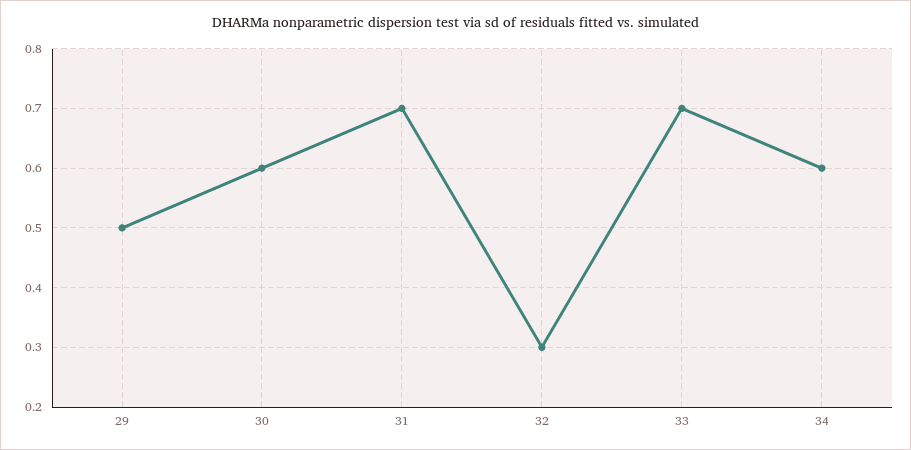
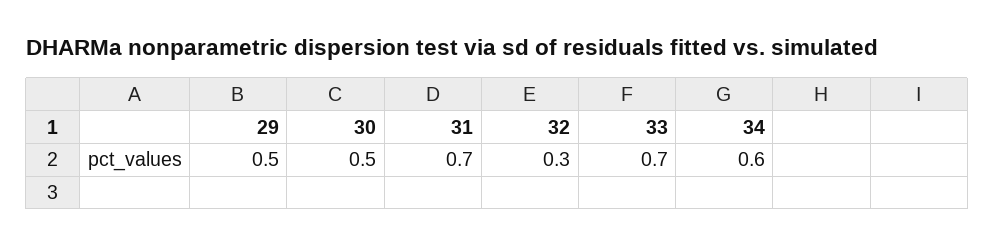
  {
    "29": 0.5,
-   "30": 0.6,
+   "30": 0.5,
    "31": 0.7,
    "32": 0.3,
    "33": 0.7,
    "34": 0.6
  }

